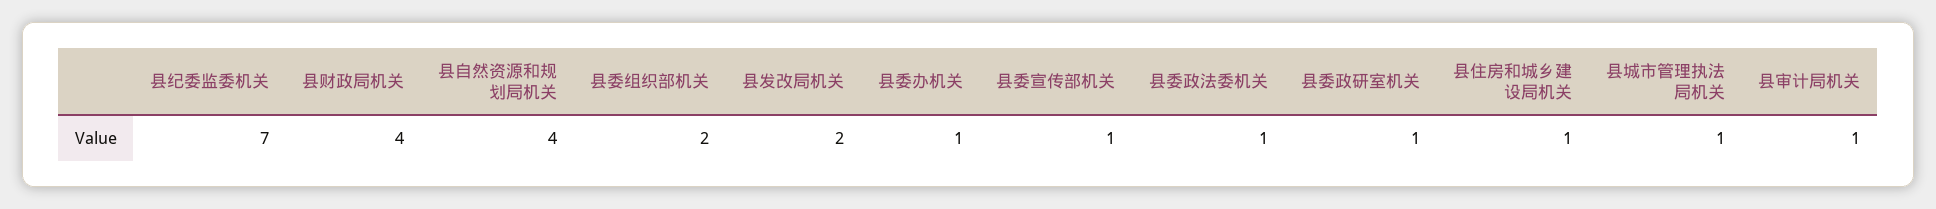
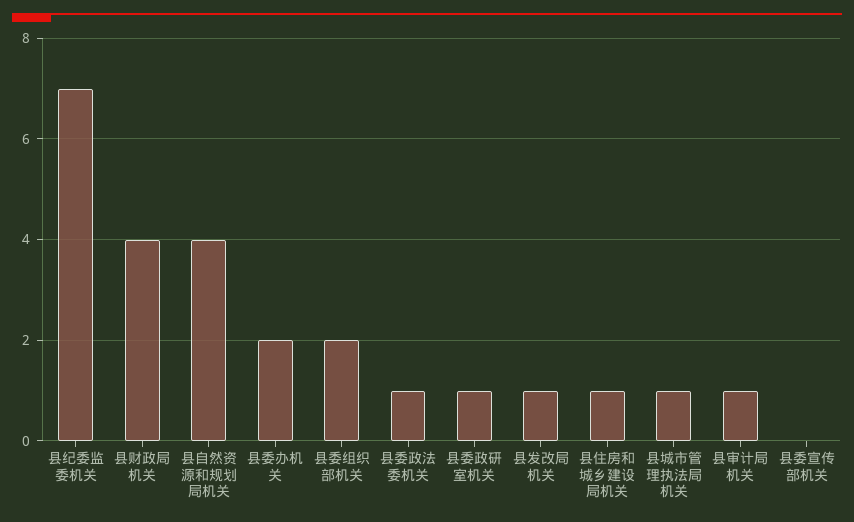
  {
    "县纪委监委机关": 7,
    "县财政局机关": 4,
    "县自然资源和规划局机关": 4,
    "县委组织部机关": 2,
-   "县发改局机关": 2,
+   "县发改局机关": 1,
-   "县委办机关": 1,
+   "县委办机关": 2,
-   "县委宣传部机关": 1,
+   "县委宣传部机关": 0,
    "县委政法委机关": 1,
    "县委政研室机关": 1,
    "县住房和城乡建设局机关": 1,
    "县城市管理执法局机关": 1,
    "县审计局机关": 1
  }

